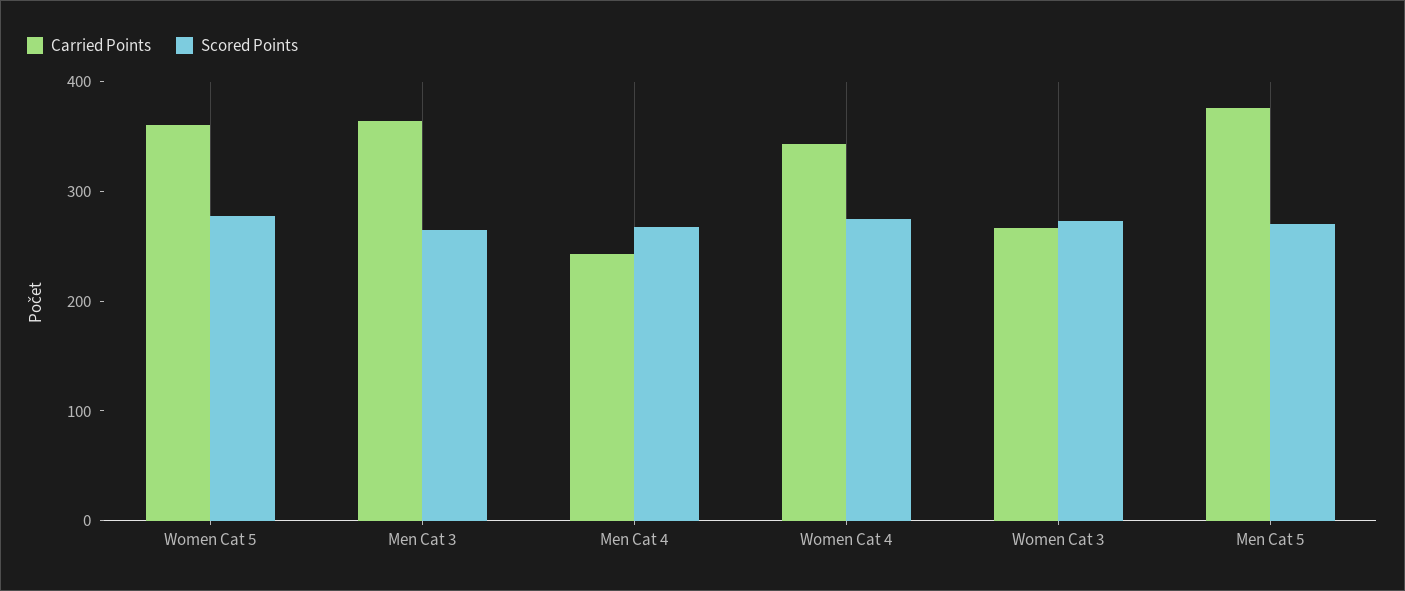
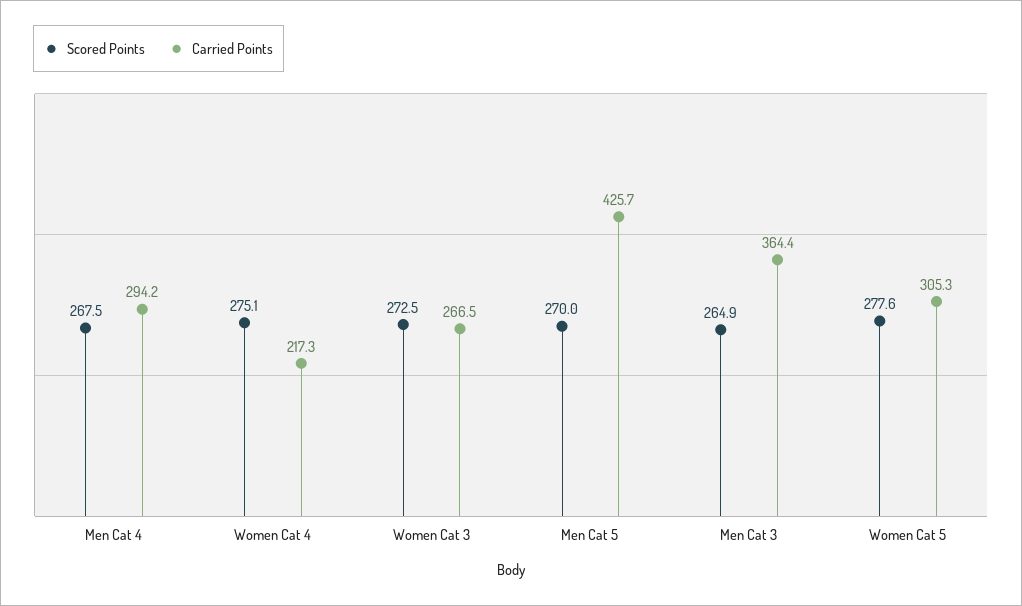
  {
    "Carried Points": {
-     "Women Cat 5": 360,
+     "Women Cat 5": 305.3,
      "Men Cat 3": 364.4,
-     "Men Cat 4": 240,
+     "Men Cat 4": 294.2,
-     "Women Cat 4": 340,
+     "Women Cat 4": 217.3,
      "Women Cat 3": 266.5,
-     "Men Cat 5": 380
+     "Men Cat 5": 425.7
    },
    "Scored Points": {
      "Women Cat 5": 277.6,
      "Men Cat 3": 264.9,
      "Men Cat 4": 267.5,
      "Women Cat 4": 275.1,
      "Women Cat 3": 272.5,
      "Men Cat 5": 270
    }
  }

